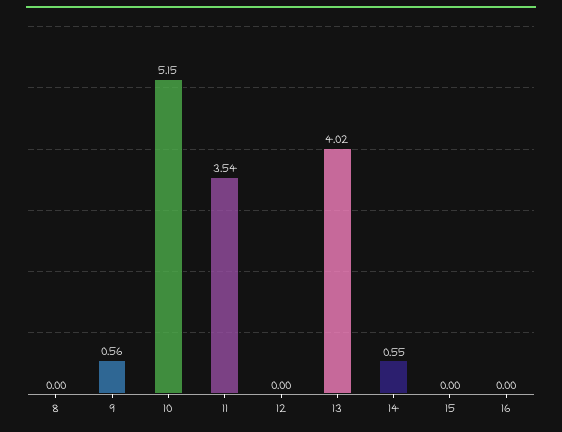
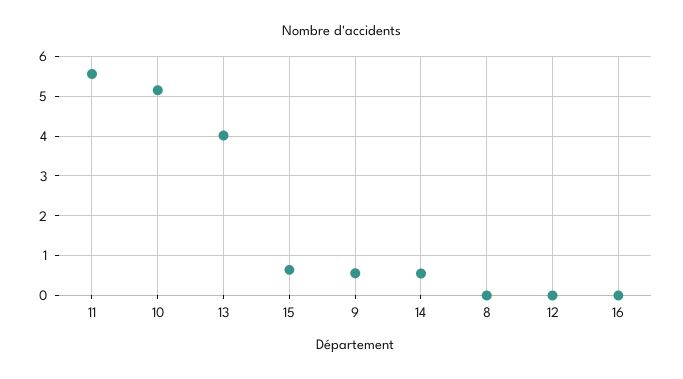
  {
    "8": 0,
    "9": 0.56,
    "10": 5.15,
-   "11": 3.54,
+   "11": 5.6,
    "12": 0,
    "13": 4.02,
    "14": 0.55,
-   "15": 0,
+   "15": 0.6,
    "16": 0
  }

